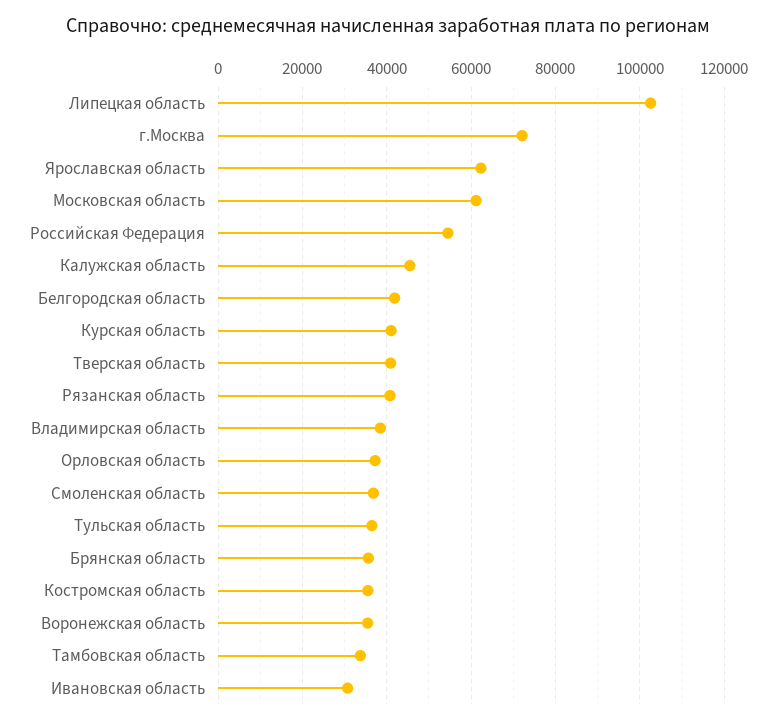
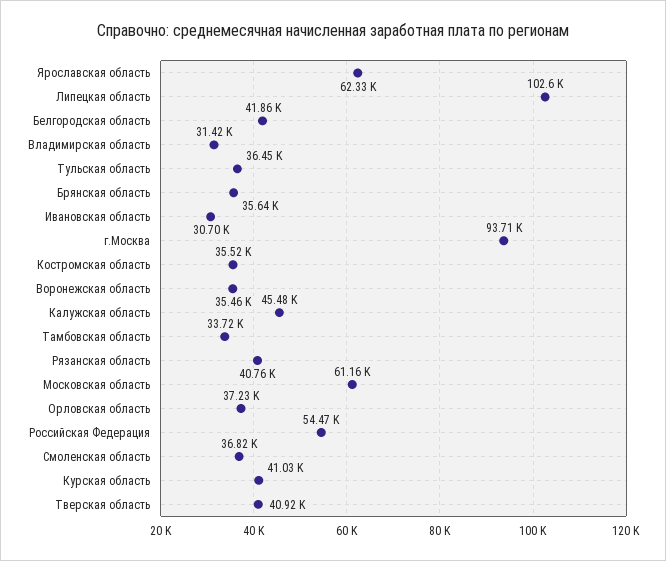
  {
    "Липецкая область": 102600,
-   "г.Москва": 72000,
+   "г.Москва": 93710,
    "Ярославская область": 62330,
    "Московская область": 61160,
    "Российская Федерация": 54470,
    "Калужская область": 45480,
    "Белгородская область": 41860,
    "Курская область": 41030,
    "Тверская область": 40920,
    "Рязанская область": 40760,
-   "Владимирская область": 38000,
+   "Владимирская область": 31420,
    "Орловская область": 37230,
    "Смоленская область": 36820,
    "Тульская область": 36450,
    "Брянская область": 35640,
    "Костромская область": 35520,
    "Воронежская область": 35460,
    "Тамбовская область": 33720,
    "Ивановская область": 30700
  }

